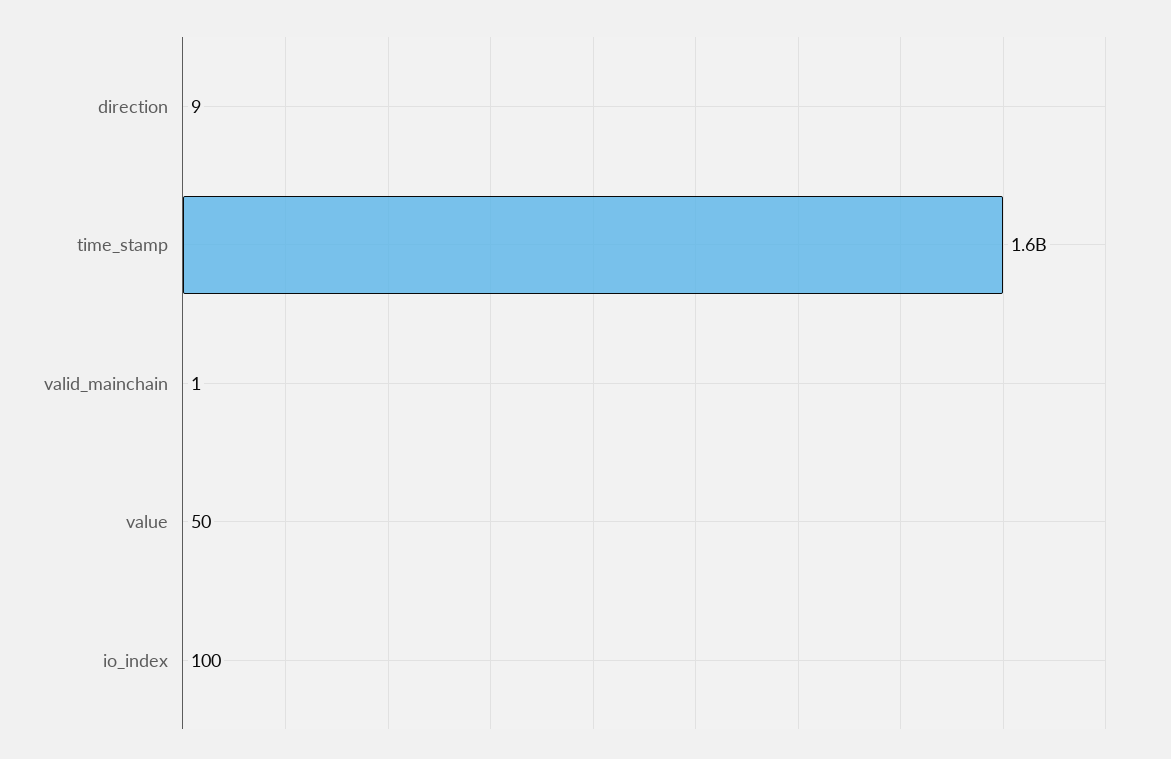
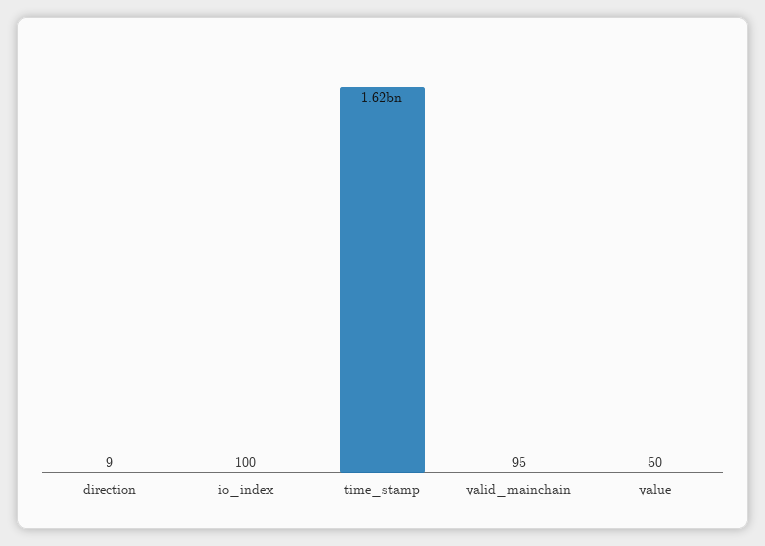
  {
    "direction": 9,
    "time_stamp": 1620000000,
-   "valid_mainchain": 1,
+   "valid_mainchain": 95,
    "value": 50,
    "io_index": 100
  }

